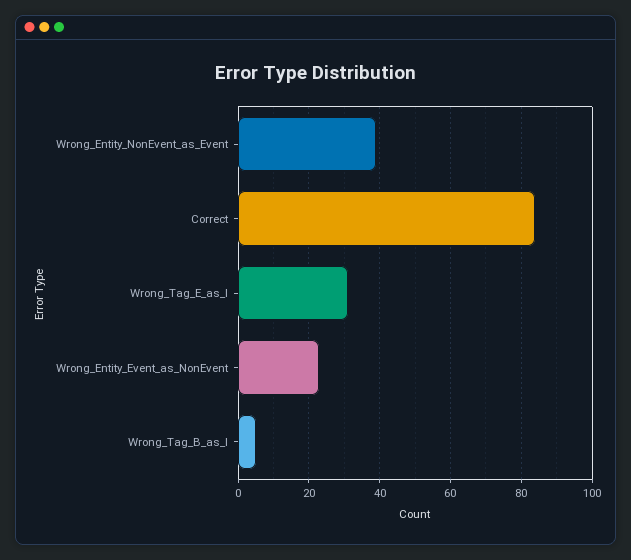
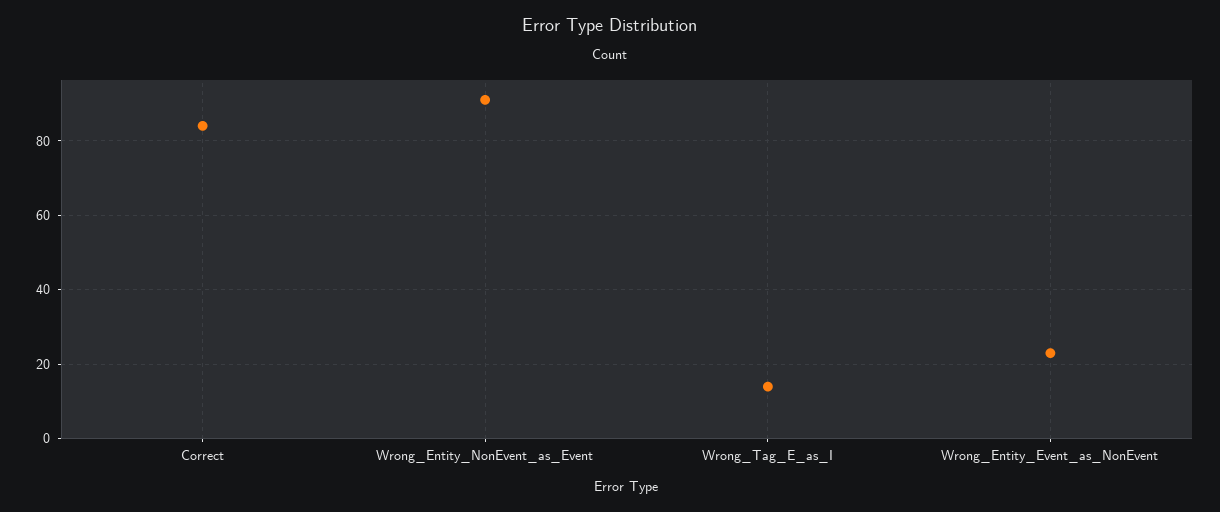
  {
-   "Wrong_Entity_NonEvent_as_Event": 40,
+   "Wrong_Entity_NonEvent_as_Event": 90,
    "Correct": 85,
-   "Wrong_Tag_E_as_I": 30,
+   "Wrong_Tag_E_as_I": 15,
-   "Wrong_Entity_Event_as_NonEvent": 25,
+   "Wrong_Entity_Event_as_NonEvent": 25
-   "Wrong_Tag_B_as_I": 5
  }

